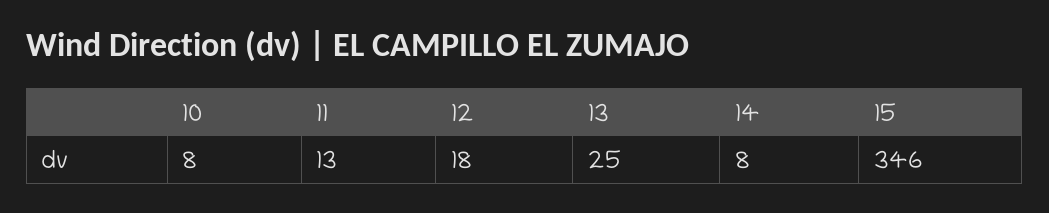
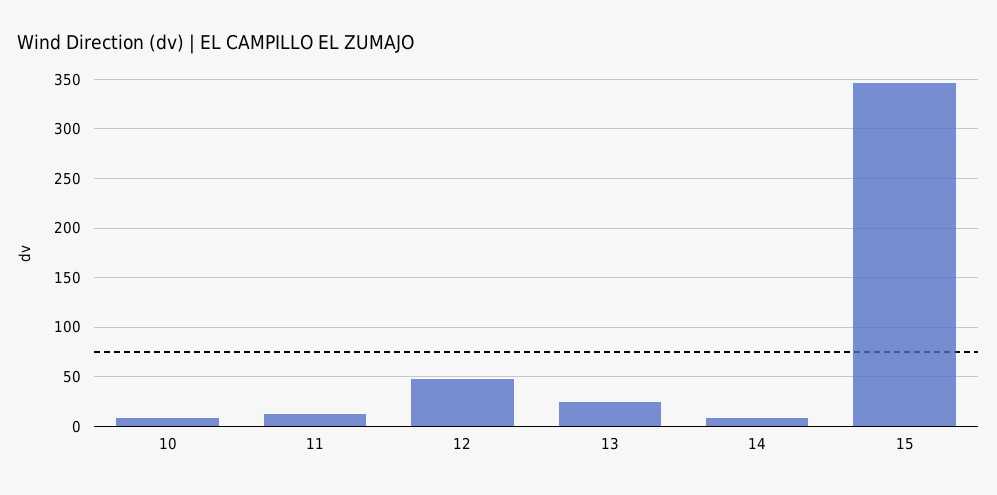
  {
    "10": 8,
    "11": 13,
-   "12": 18,
+   "12": 50,
    "13": 25,
    "14": 8,
    "15": 346
  }

